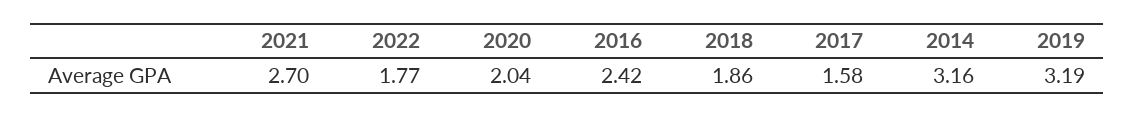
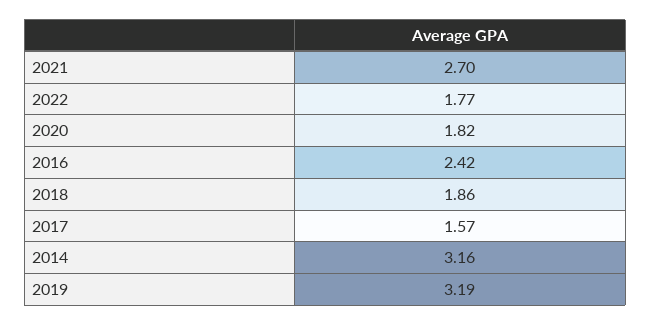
  {
    "2021": 2.7,
    "2022": 1.77,
-   "2020": 2.04,
+   "2020": 1.82,
    "2016": 2.42,
    "2018": 1.86,
-   "2017": 1.58,
+   "2017": 1.57,
    "2014": 3.16,
    "2019": 3.19
  }

